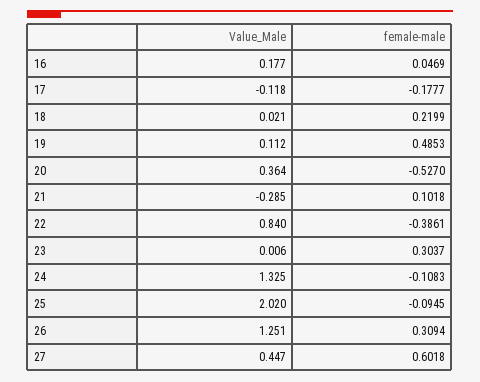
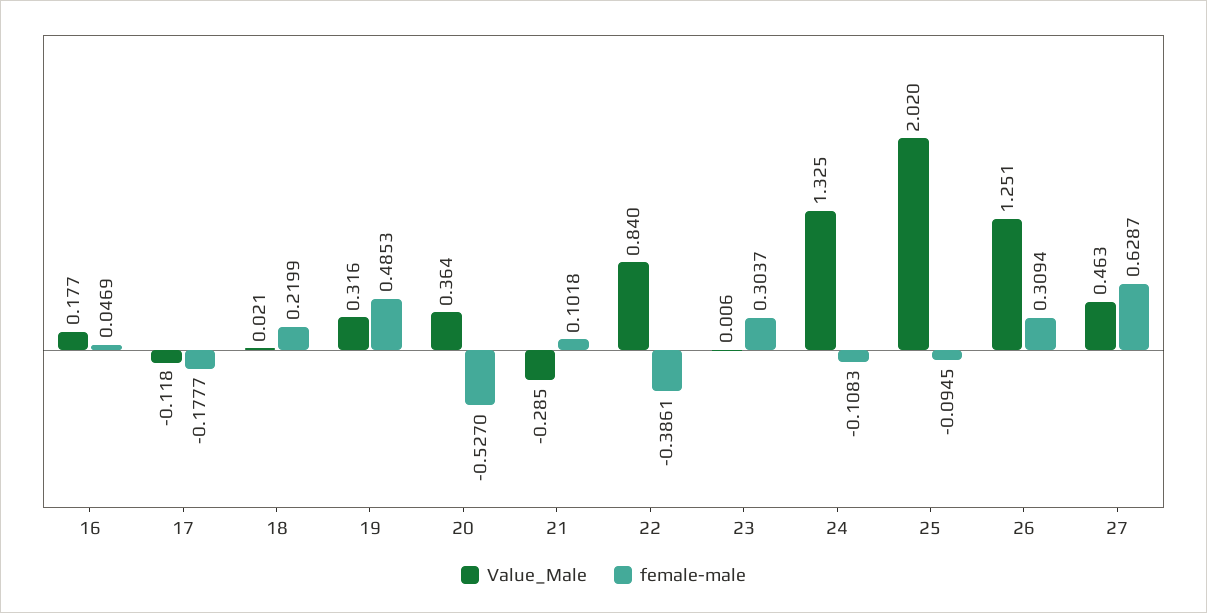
  {
    "Value_Male": {
      "16": 0.177,
      "17": -0.118,
      "18": 0.021,
-     "19": 0.112,
+     "19": 0.316,
      "20": 0.364,
      "21": -0.285,
      "22": 0.84,
      "23": 0.006,
      "24": 1.325,
      "25": 2.02,
      "26": 1.251,
-     "27": 0.447
+     "27": 0.463
    },
    "female-male": {
      "16": 0.0469,
      "17": -0.1777,
      "18": 0.2199,
      "19": 0.4853,
      "20": -0.527,
      "21": 0.1018,
      "22": -0.3861,
      "23": 0.3037,
      "24": -0.1083,
      "25": -0.0945,
      "26": 0.3094,
-     "27": 0.6018
+     "27": 0.6287
    }
  }

